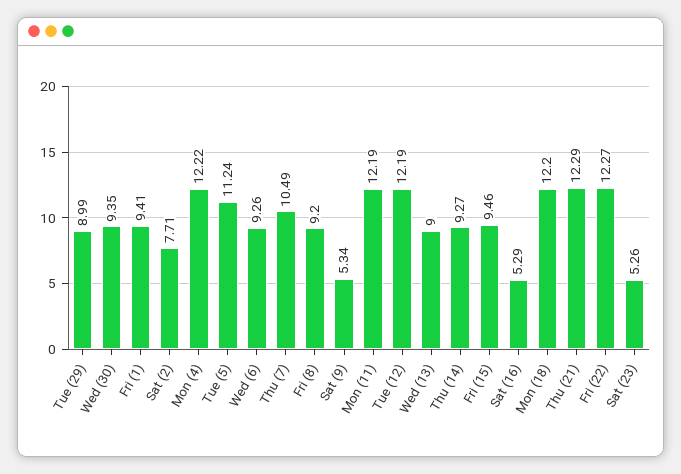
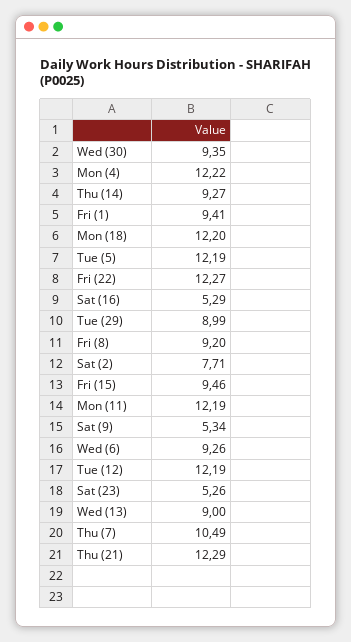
  {
    "Tue (29)": 8.99,
    "Wed (30)": 9.35,
    "Fri (1)": 9.41,
    "Sat (2)": 7.71,
    "Mon (4)": 12.22,
-   "Tue (5)": 11.24,
+   "Tue (5)": 12.19,
    "Wed (6)": 9.26,
    "Thu (7)": 10.49,
    "Fri (8)": 9.2,
    "Sat (9)": 5.34,
    "Mon (11)": 12.19,
    "Tue (12)": 12.19,
    "Wed (13)": 9,
    "Thu (14)": 9.27,
    "Fri (15)": 9.46,
    "Sat (16)": 5.29,
    "Mon (18)": 12.2,
    "Thu (21)": 12.29,
    "Fri (22)": 12.27,
    "Sat (23)": 5.26
  }

